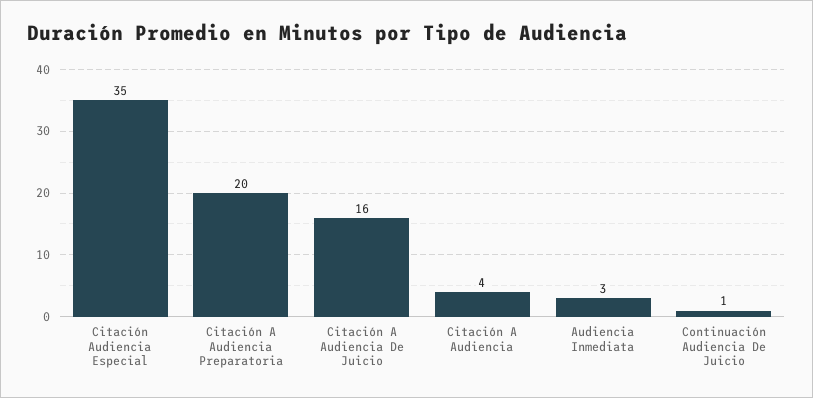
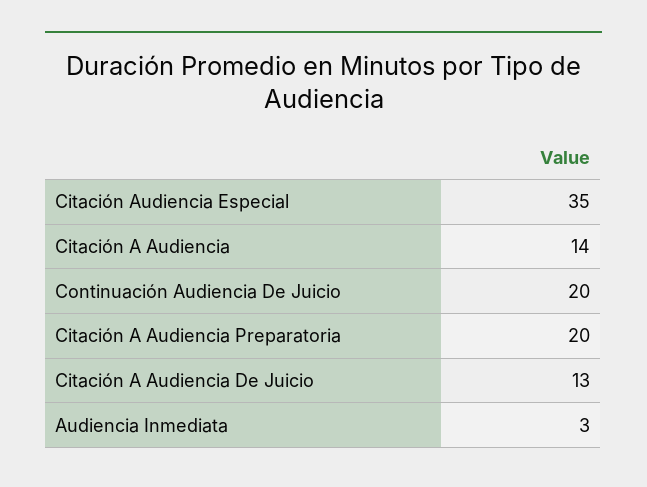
  {
    "Citación Audiencia Especial": 35,
    "Citación A Audiencia Preparatoria": 20,
-   "Citación A Audiencia De Juicio": 16,
+   "Citación A Audiencia De Juicio": 13,
-   "Citación A Audiencia": 4,
+   "Citación A Audiencia": 14,
    "Audiencia Inmediata": 3,
-   "Continuación Audiencia De Juicio": 1
+   "Continuación Audiencia De Juicio": 20
  }

